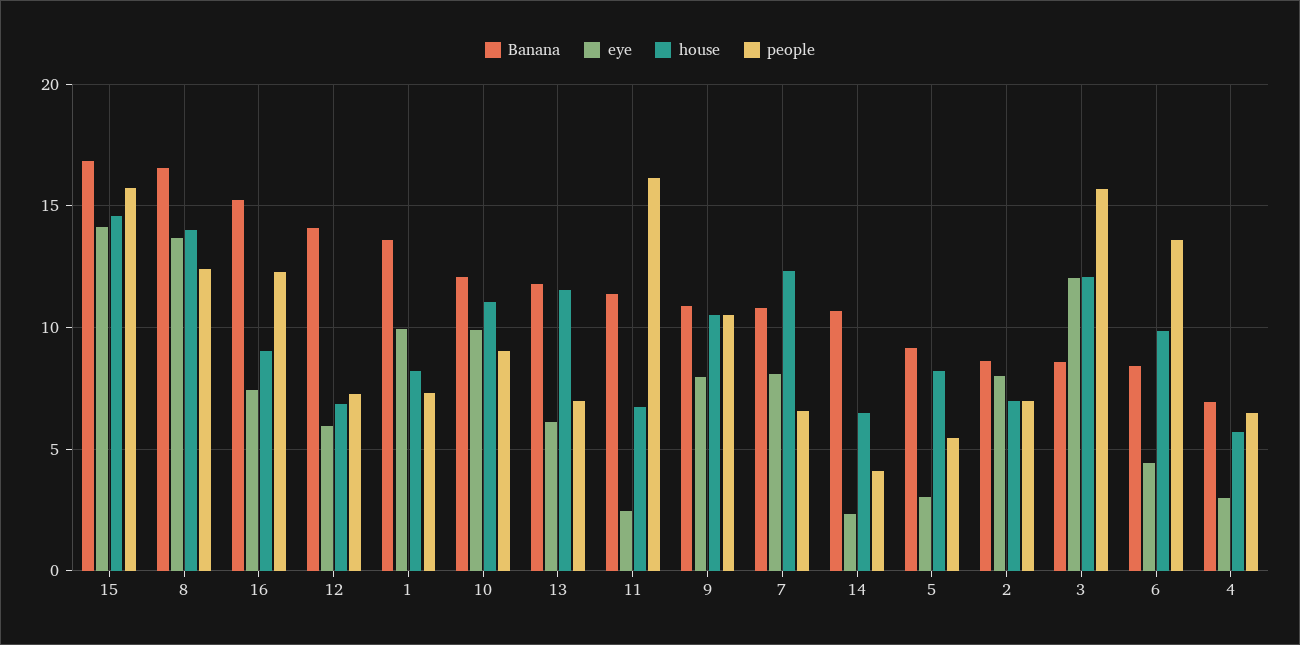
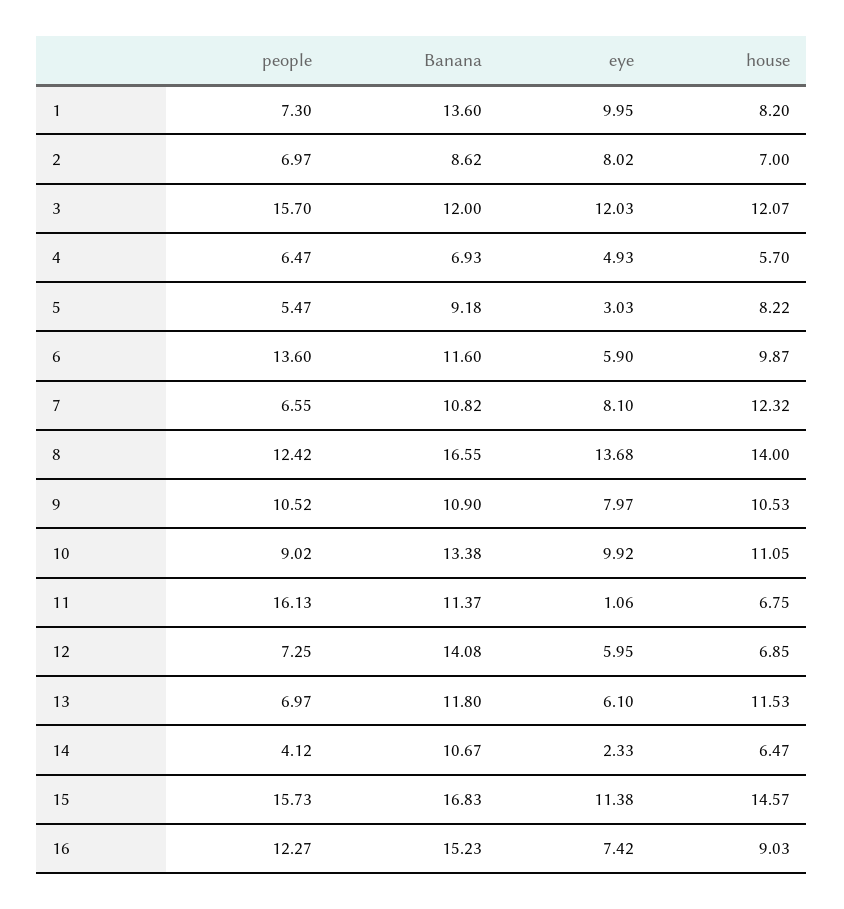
  {
    "Banana": {
      "15": 16.83,
      "8": 16.55,
      "16": 15.23,
      "12": 14.08,
      "1": 13.6,
-     "10": 12,
+     "10": 13.38,
      "13": 11.8,
      "11": 11.37,
      "9": 10.9,
      "7": 10.82,
      "14": 10.67,
      "5": 9.18,
      "2": 8.62,
-     "3": 8.5,
+     "3": 12,
-     "6": 8.5,
+     "6": 11.6,
      "4": 6.93
    },
    "eye": {
-     "15": 14,
+     "15": 11.38,
      "8": 13.68,
      "16": 7.42,
      "12": 5.95,
      "1": 9.95,
      "10": 9.92,
      "13": 6.1,
-     "11": 2.5,
+     "11": 1.06,
      "9": 7.97,
      "7": 8.1,
      "14": 2.33,
      "5": 3.03,
      "2": 8.02,
      "3": 12.03,
-     "6": 4.5,
+     "6": 5.9,
-     "4": 3
+     "4": 4.93
    },
    "house": {
      "15": 14.57,
      "8": 14,
      "16": 9.03,
      "12": 6.85,
      "1": 8.2,
      "10": 11.05,
      "13": 11.53,
      "11": 6.75,
      "9": 10.53,
      "7": 12.32,
      "14": 6.47,
      "5": 8.22,
      "2": 7,
      "3": 12.07,
      "6": 9.87,
      "4": 5.7
    },
    "people": {
      "15": 15.73,
      "8": 12.42,
      "16": 12.27,
      "12": 7.25,
      "1": 7.3,
      "10": 9.02,
      "13": 6.97,
      "11": 16.13,
      "9": 10.52,
      "7": 6.55,
      "14": 4.12,
      "5": 5.47,
      "2": 6.97,
      "3": 15.7,
      "6": 13.6,
      "4": 6.47
    }
  }

